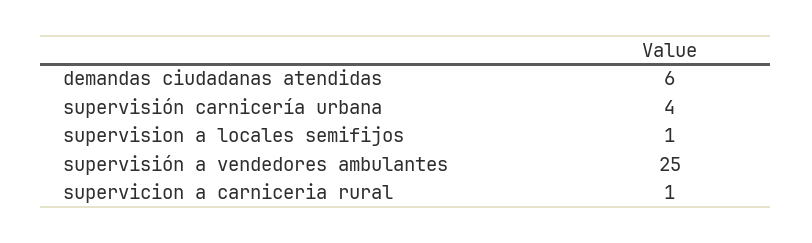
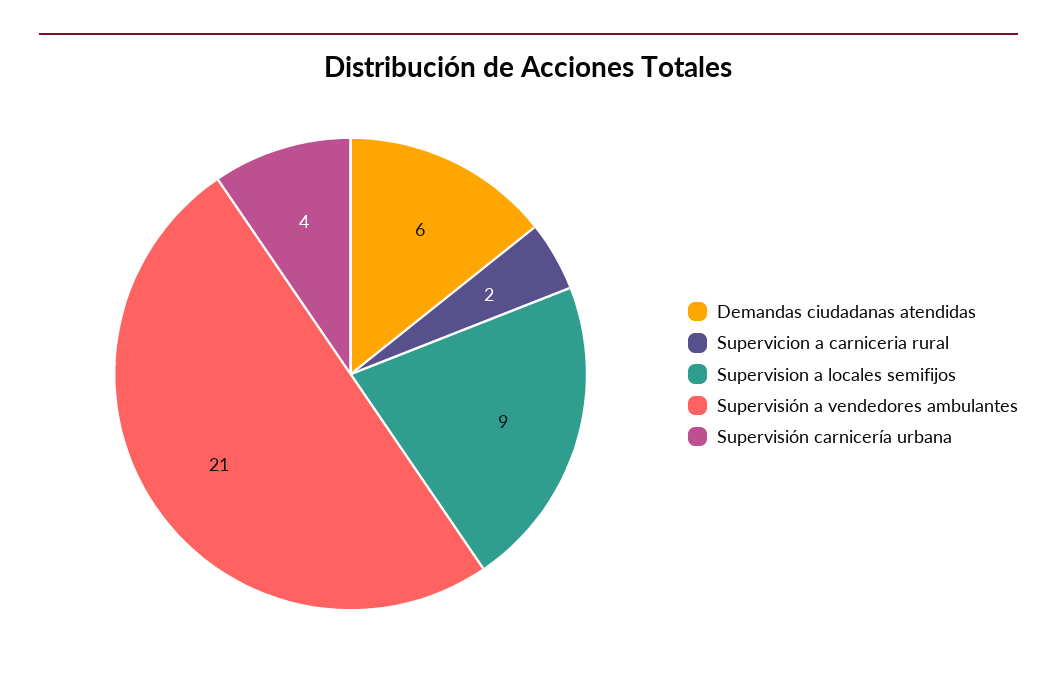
  {
    "demandas ciudadanas atendidas": 6,
    "supervisión carnicería urbana": 4,
-   "supervision a locales semifijos": 1,
+   "supervision a locales semifijos": 9,
-   "supervisión a vendedores ambulantes": 25,
+   "supervisión a vendedores ambulantes": 21,
-   "supervicion a carniceria rural": 1
+   "supervicion a carniceria rural": 2
  }

